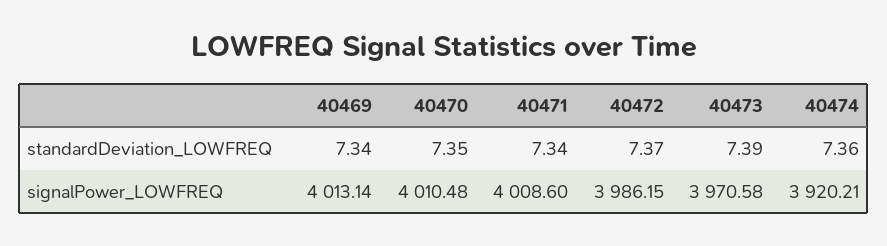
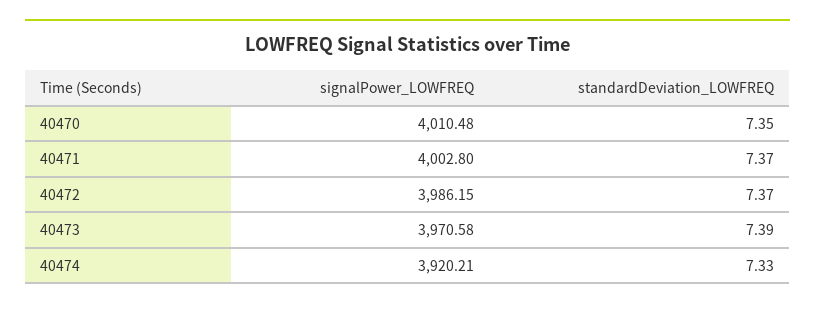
  {
-   "40469": {
-     "standardDeviation_LOWFREQ": 7.34,
-     "signalPower_LOWFREQ": 4013.14
-   },
    "40470": {
      "standardDeviation_LOWFREQ": 7.35,
      "signalPower_LOWFREQ": 4010.48
    },
    "40471": {
-     "standardDeviation_LOWFREQ": 7.34,
+     "standardDeviation_LOWFREQ": 7.37,
-     "signalPower_LOWFREQ": 4008.6
+     "signalPower_LOWFREQ": 4002.8
    },
    "40472": {
      "standardDeviation_LOWFREQ": 7.37,
      "signalPower_LOWFREQ": 3986.15
    },
    "40473": {
      "standardDeviation_LOWFREQ": 7.39,
      "signalPower_LOWFREQ": 3970.58
    },
    "40474": {
-     "standardDeviation_LOWFREQ": 7.36,
+     "standardDeviation_LOWFREQ": 7.33,
      "signalPower_LOWFREQ": 3920.21
    }
  }

